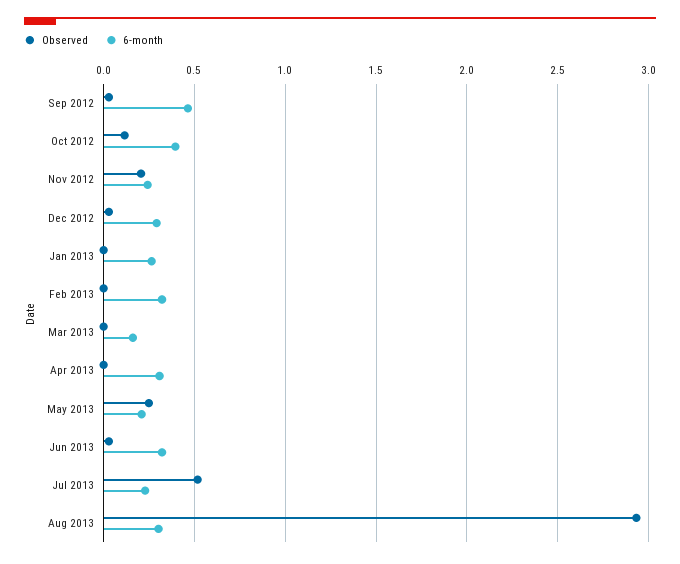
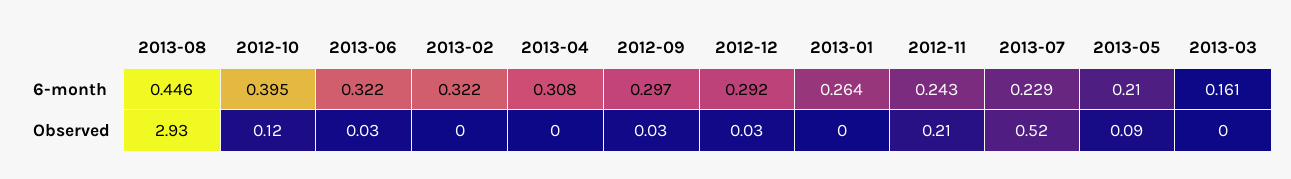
  {
    "Observed": {
      "Sep 2012": 0.03,
      "Oct 2012": 0.12,
      "Nov 2012": 0.21,
      "Dec 2012": 0.03,
      "Jan 2013": 0,
      "Feb 2013": 0,
      "Mar 2013": 0,
      "Apr 2013": 0,
-     "May 2013": 0.25,
+     "May 2013": 0.09,
      "Jun 2013": 0.03,
      "Jul 2013": 0.52,
      "Aug 2013": 2.93
    },
    "6-month": {
-     "Sep 2012": 0.45,
+     "Sep 2012": 0.297,
      "Oct 2012": 0.395,
      "Nov 2012": 0.243,
      "Dec 2012": 0.292,
      "Jan 2013": 0.264,
      "Feb 2013": 0.322,
      "Mar 2013": 0.161,
      "Apr 2013": 0.308,
      "May 2013": 0.21,
      "Jun 2013": 0.322,
      "Jul 2013": 0.229,
-     "Aug 2013": 0.3
+     "Aug 2013": 0.446
    }
  }

